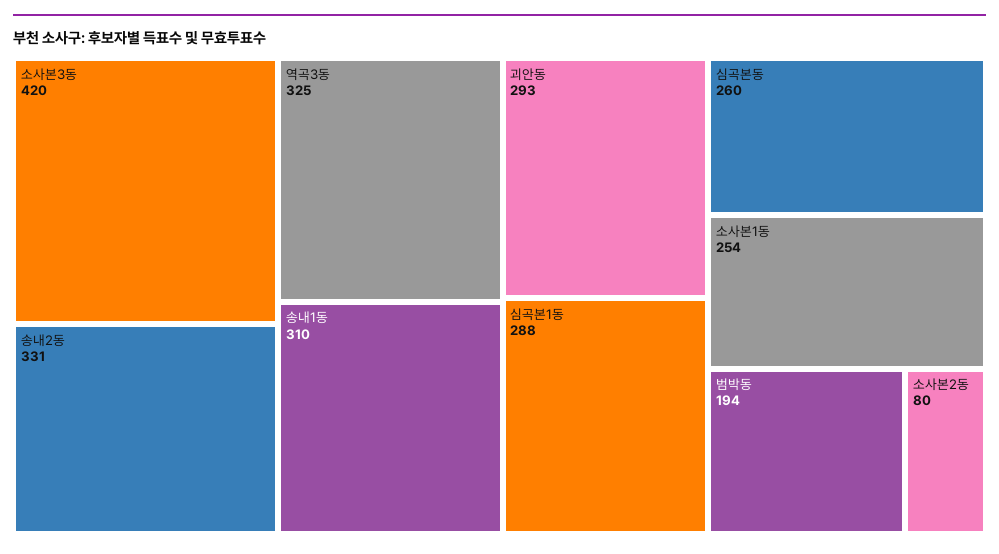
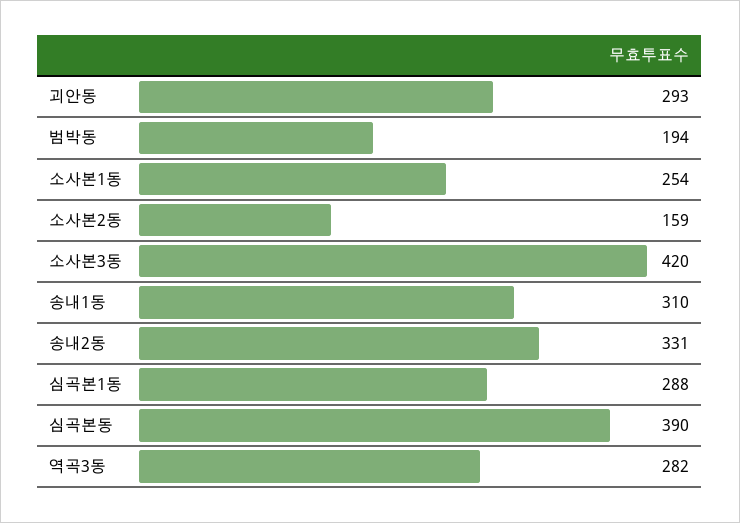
  {
    "소사본3동": 420,
    "송내2동": 331,
-   "역곡3동": 325,
+   "역곡3동": 282,
    "송내1동": 310,
    "괴안동": 293,
    "심곡본1동": 288,
-   "심곡본동": 260,
+   "심곡본동": 390,
    "소사본1동": 254,
    "범박동": 194,
-   "소사본2동": 80
+   "소사본2동": 159
  }

